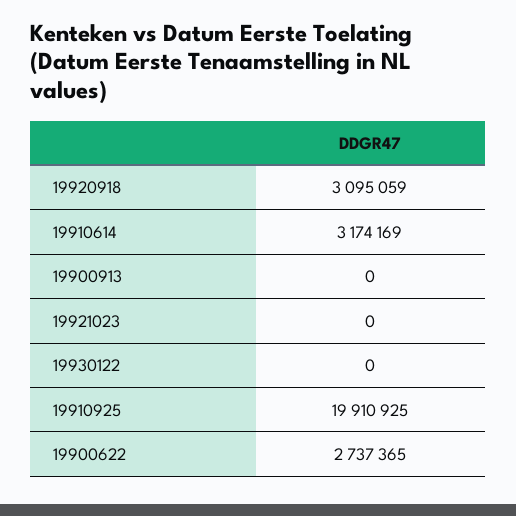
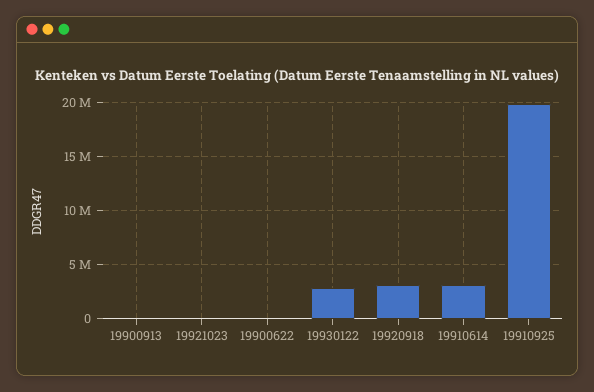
  {
    "19920918": 3095059,
    "19910614": 3174169,
    "19900913": 0,
    "19921023": 0,
-   "19930122": 0,
+   "19930122": 3000000,
    "19910925": 19910925,
-   "19900622": 2737365
+   "19900622": 0
  }

